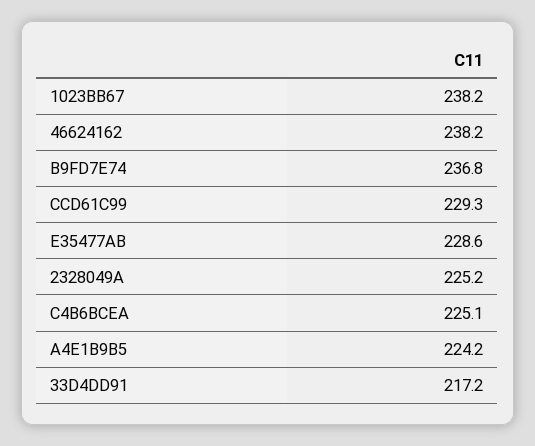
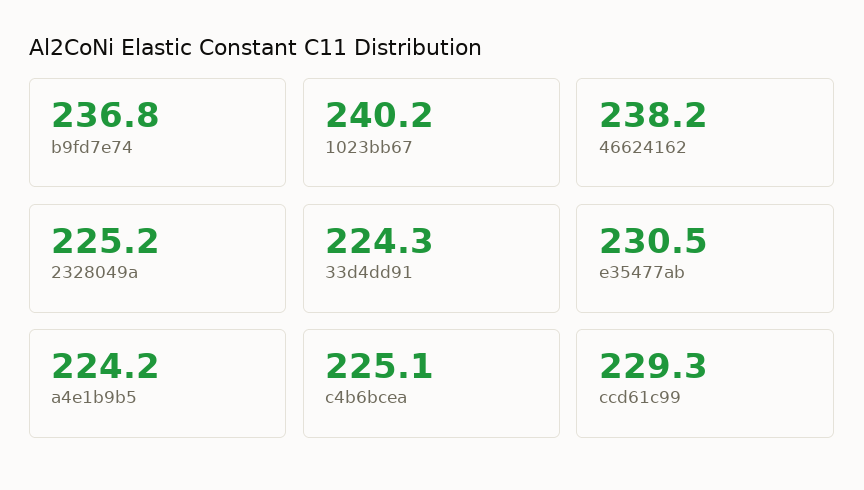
  {
-   "1023BB67": 238.2,
+   "1023BB67": 240.2,
    "46624162": 238.2,
    "B9FD7E74": 236.8,
    "CCD61C99": 229.3,
-   "E35477AB": 228.6,
+   "E35477AB": 230.5,
    "2328049A": 225.2,
    "C4B6BCEA": 225.1,
    "A4E1B9B5": 224.2,
-   "33D4DD91": 217.2
+   "33D4DD91": 224.3
  }

